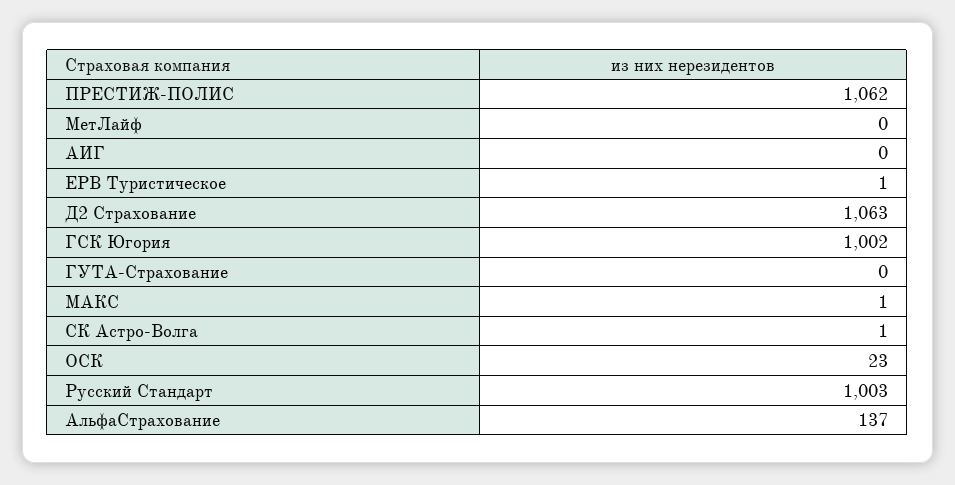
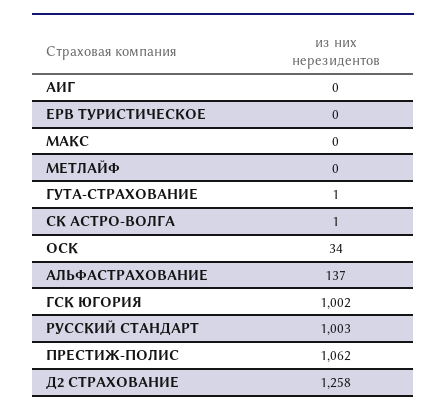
  {
    "ПРЕСТИЖ-ПОЛИС": 1062,
    "МетЛайф": 0,
    "АИГ": 0,
-   "ЕРВ Туристическое": 1,
+   "ЕРВ Туристическое": 0,
-   "Д2 Страхование": 1063,
+   "Д2 Страхование": 1258,
    "ГСК Югория": 1002,
-   "ГУТА-Страхование": 0,
+   "ГУТА-Страхование": 1,
-   "МАКС": 1,
+   "МАКС": 0,
    "СК Астро-Волга": 1,
-   "ОСК": 23,
+   "ОСК": 34,
    "Русский Стандарт": 1003,
    "АльфаСтрахование": 137
  }

